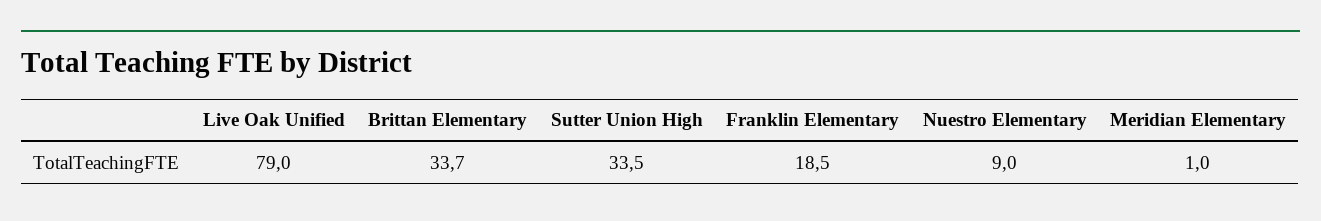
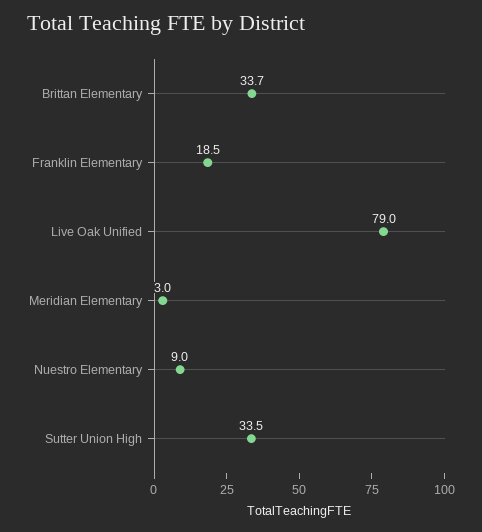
  {
    "Live Oak Unified": 79,
    "Brittan Elementary": 33.7,
    "Sutter Union High": 33.5,
    "Franklin Elementary": 18.5,
    "Nuestro Elementary": 9,
-   "Meridian Elementary": 1
+   "Meridian Elementary": 3
  }

